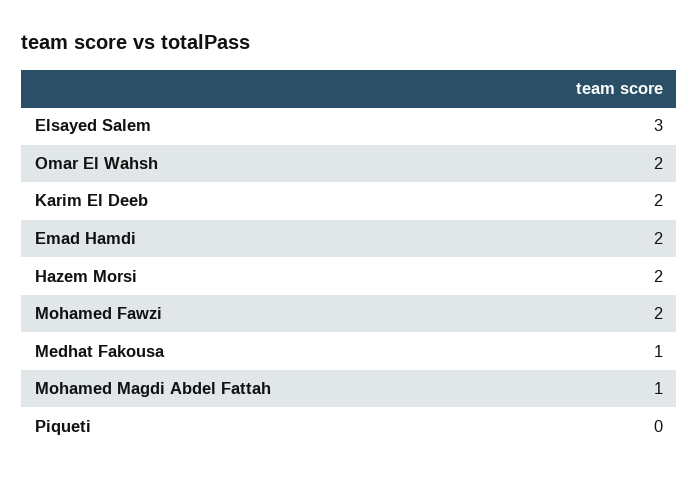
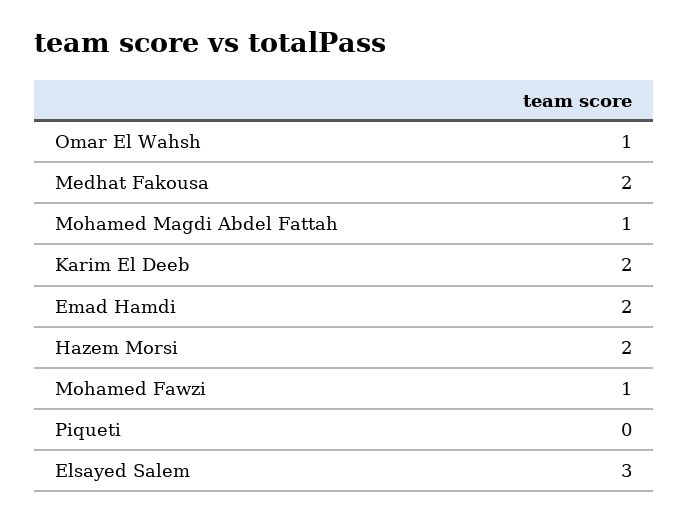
  {
    "Elsayed Salem": 3,
-   "Omar El Wahsh": 2,
+   "Omar El Wahsh": 1,
    "Karim El Deeb": 2,
    "Emad Hamdi": 2,
    "Hazem Morsi": 2,
-   "Mohamed Fawzi": 2,
+   "Mohamed Fawzi": 1,
-   "Medhat Fakousa": 1,
+   "Medhat Fakousa": 2,
    "Mohamed Magdi Abdel Fattah": 1,
    "Piqueti": 0
  }

